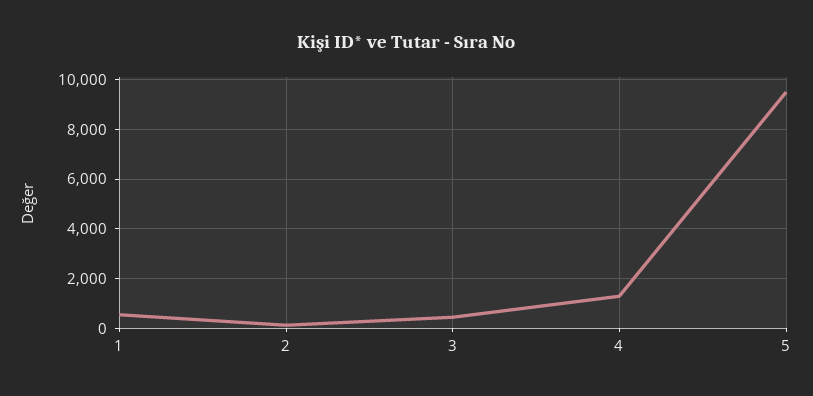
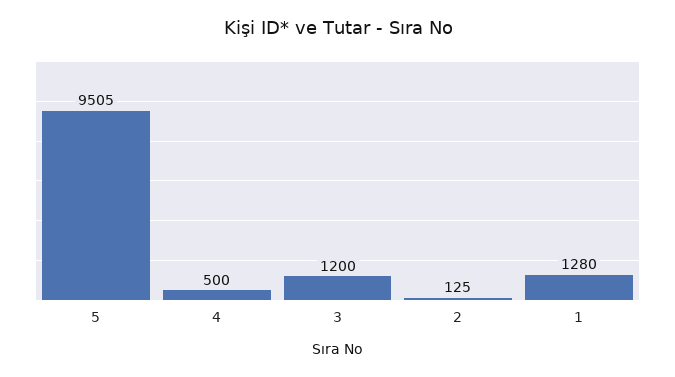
  {
-   "1": 500,
+   "1": 1280,
    "2": 125,
-   "3": 500,
+   "3": 1200,
-   "4": 1250,
+   "4": 500,
    "5": 9505
  }

